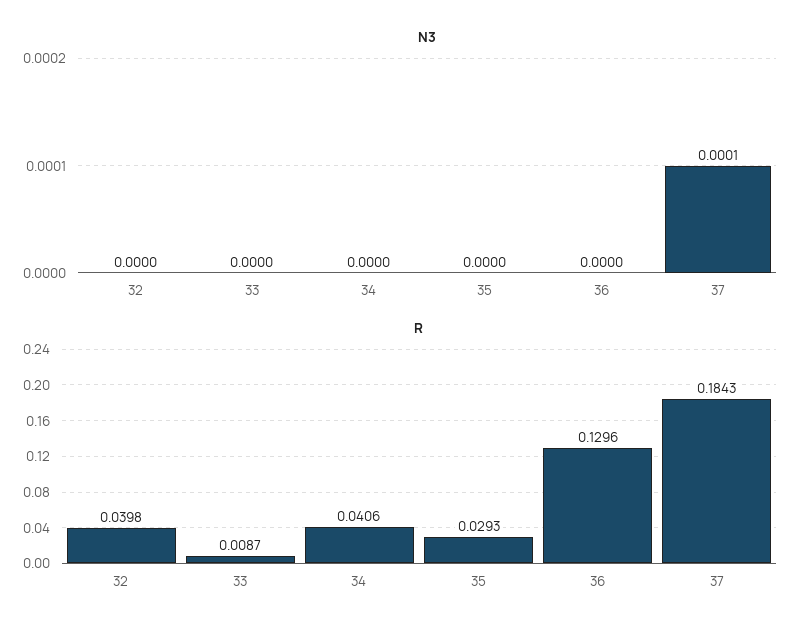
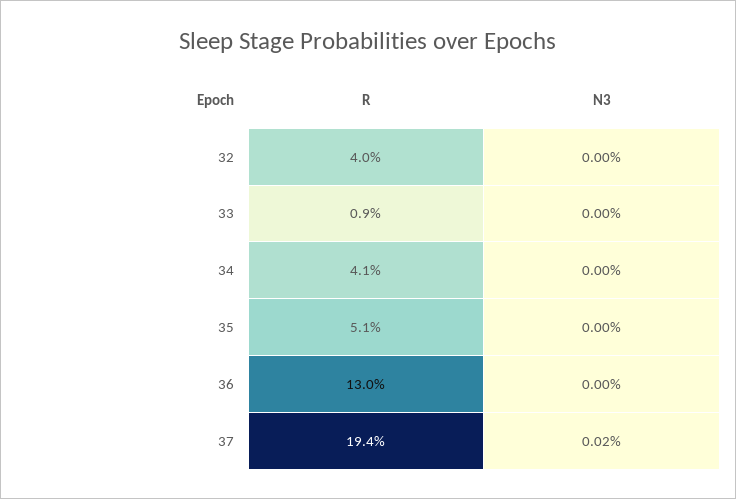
  {
    "N3": {
      "32": 0,
      "33": 0,
      "34": 0,
      "35": 0,
      "36": 0,
-     "37": 0.0001
+     "37": 0.0002
    },
    "R": {
      "32": 0.0398,
      "33": 0.0087,
      "34": 0.0406,
-     "35": 0.0293,
+     "35": 0.051,
      "36": 0.1296,
-     "37": 0.1843
+     "37": 0.194
    }
  }

